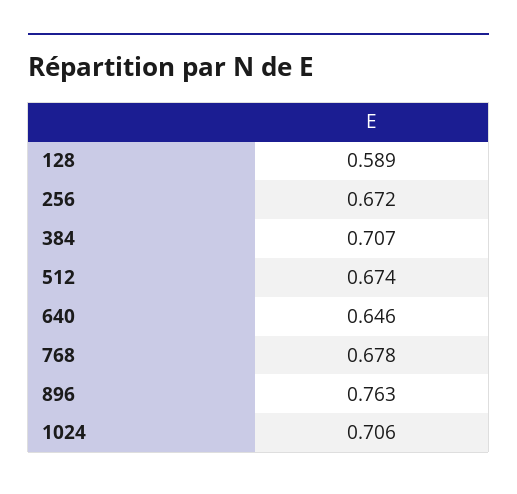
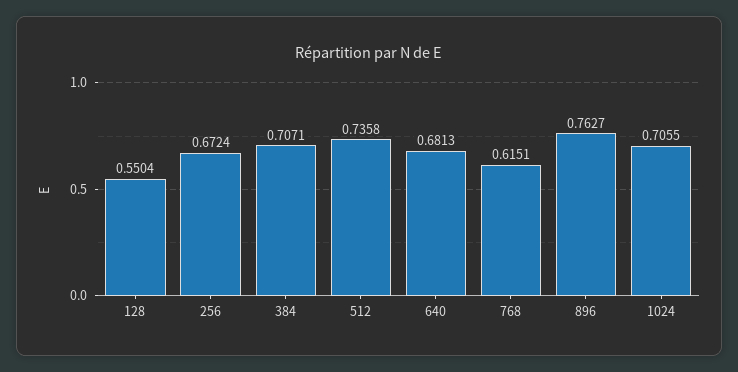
  {
-   "128": 0.589,
+   "128": 0.5504,
    "256": 0.6724,
    "384": 0.7071,
-   "512": 0.674,
+   "512": 0.7358,
-   "640": 0.646,
+   "640": 0.6813,
-   "768": 0.678,
+   "768": 0.6151,
    "896": 0.7627,
    "1024": 0.7055
  }

